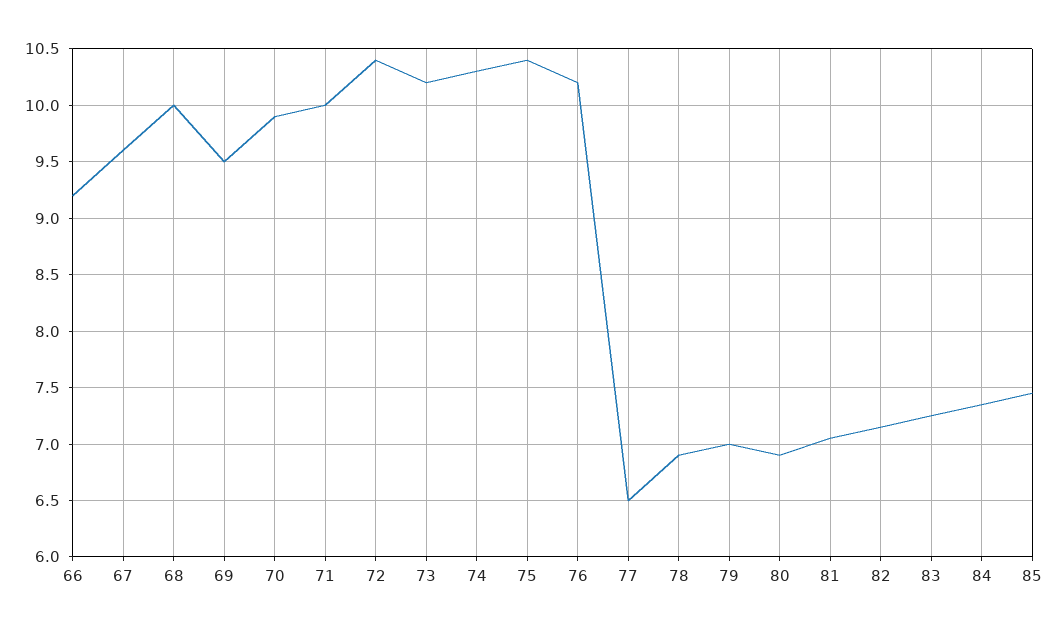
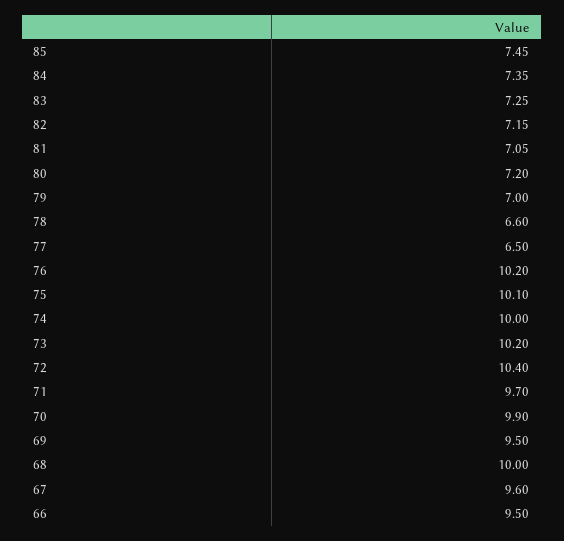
  {
-   "66": 9.2,
+   "66": 9.5,
    "67": 9.6,
    "68": 10,
    "69": 9.5,
    "70": 9.9,
-   "71": 10,
+   "71": 9.7,
    "72": 10.4,
    "73": 10.2,
-   "74": 10.3,
+   "74": 10,
-   "75": 10.4,
+   "75": 10.1,
    "76": 10.2,
    "77": 6.5,
-   "78": 6.9,
+   "78": 6.6,
    "79": 7,
-   "80": 6.9,
+   "80": 7.2,
    "81": 7.05,
    "82": 7.15,
    "83": 7.25,
    "84": 7.35,
    "85": 7.45
  }

